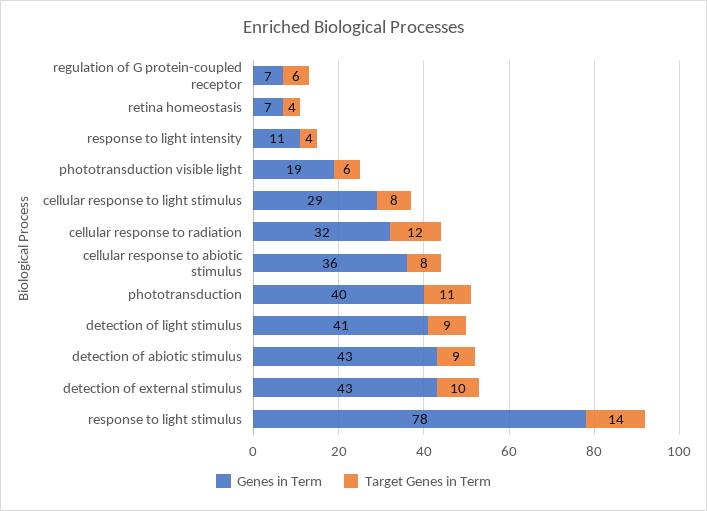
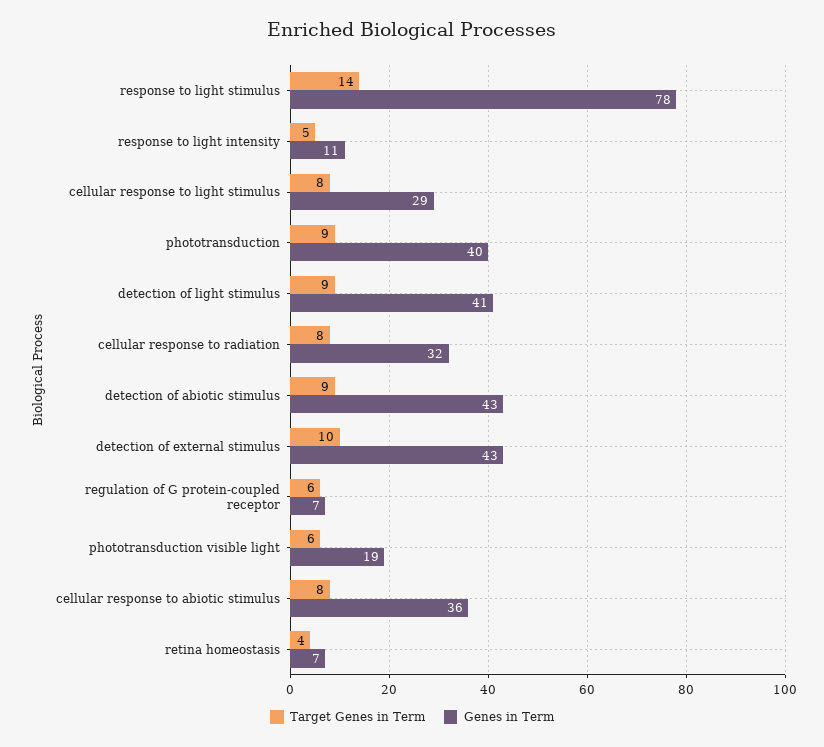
  {
    "Genes in Term": {
      "regulation of G protein-coupled receptor": 7,
      "retina homeostasis": 7,
      "response to light intensity": 11,
      "phototransduction visible light": 19,
      "cellular response to light stimulus": 29,
      "cellular response to radiation": 32,
      "cellular response to abiotic stimulus": 36,
      "phototransduction": 40,
      "detection of light stimulus": 41,
      "detection of abiotic stimulus": 43,
      "detection of external stimulus": 43,
      "response to light stimulus": 78
    },
    "Target Genes in Term": {
      "regulation of G protein-coupled receptor": 6,
      "retina homeostasis": 4,
-     "response to light intensity": 4,
+     "response to light intensity": 5,
      "phototransduction visible light": 6,
      "cellular response to light stimulus": 8,
-     "cellular response to radiation": 12,
+     "cellular response to radiation": 8,
      "cellular response to abiotic stimulus": 8,
-     "phototransduction": 11,
+     "phototransduction": 9,
      "detection of light stimulus": 9,
      "detection of abiotic stimulus": 9,
      "detection of external stimulus": 10,
      "response to light stimulus": 14
    }
  }

